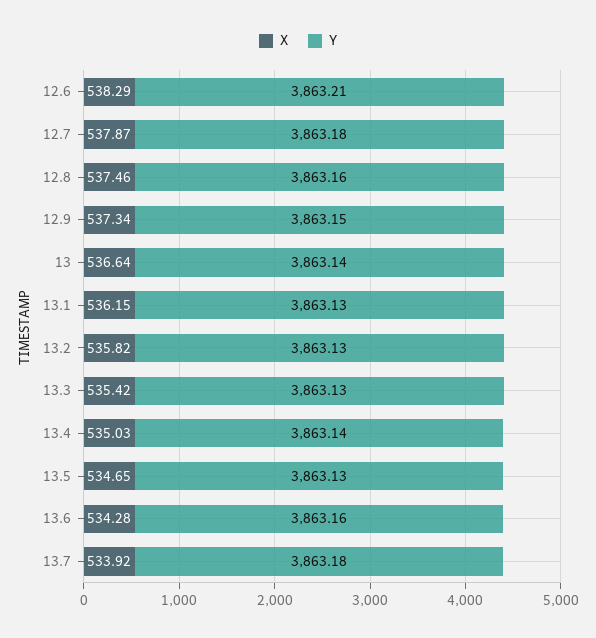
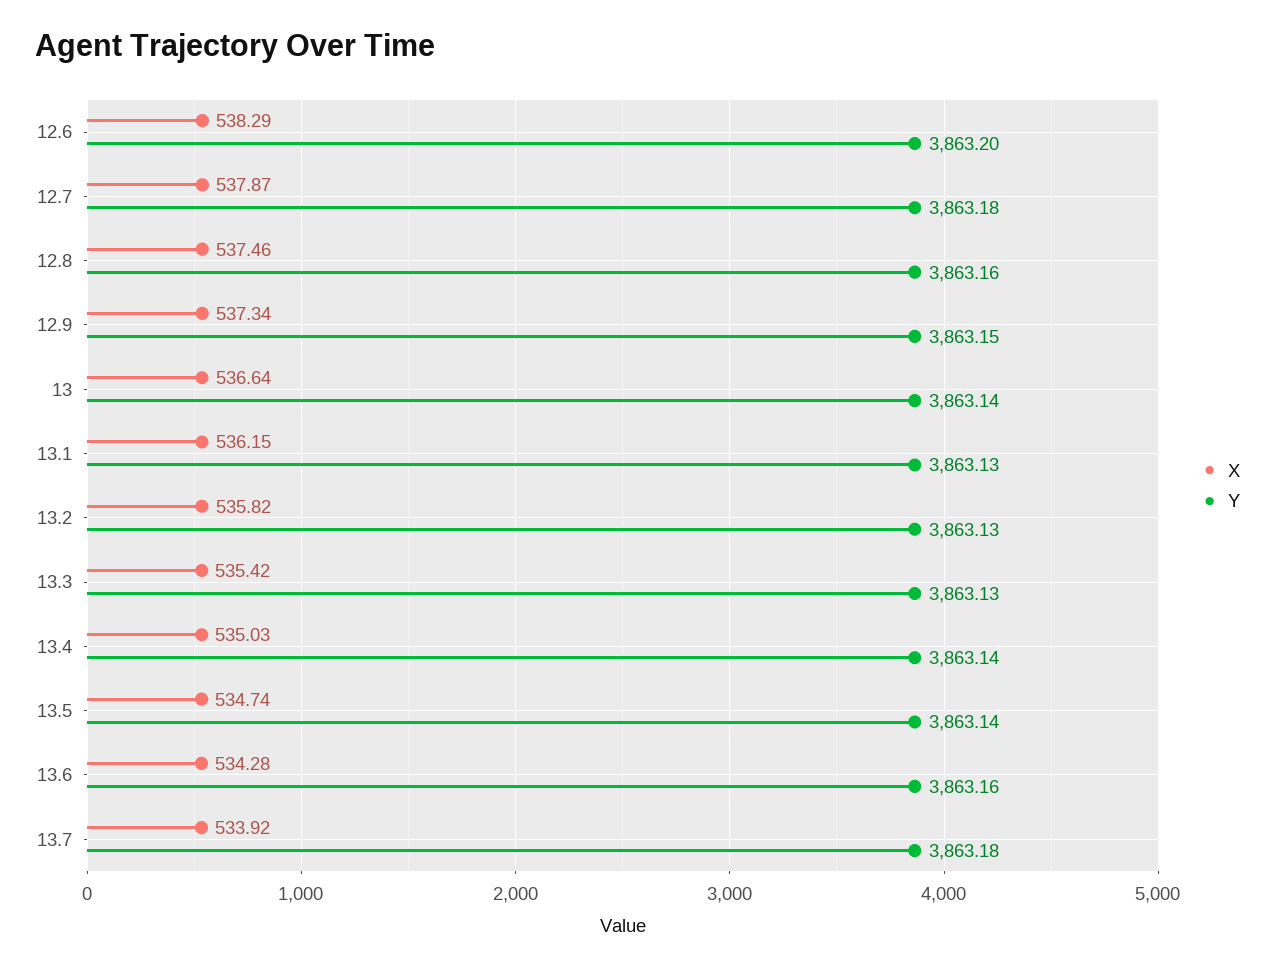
  {
    "X": {
      "12.6": 538.29,
      "12.7": 537.87,
      "12.8": 537.46,
      "12.9": 537.34,
      "13": 536.64,
      "13.1": 536.15,
      "13.2": 535.82,
      "13.3": 535.42,
      "13.4": 535.03,
-     "13.5": 534.65,
+     "13.5": 534.74,
      "13.6": 534.28,
      "13.7": 533.92
    },
    "Y": {
-     "12.6": 3863.21,
+     "12.6": 3863.2,
      "12.7": 3863.18,
      "12.8": 3863.16,
      "12.9": 3863.15,
      "13": 3863.14,
      "13.1": 3863.13,
      "13.2": 3863.13,
      "13.3": 3863.13,
      "13.4": 3863.14,
-     "13.5": 3863.13,
+     "13.5": 3863.14,
      "13.6": 3863.16,
      "13.7": 3863.18
    }
  }

